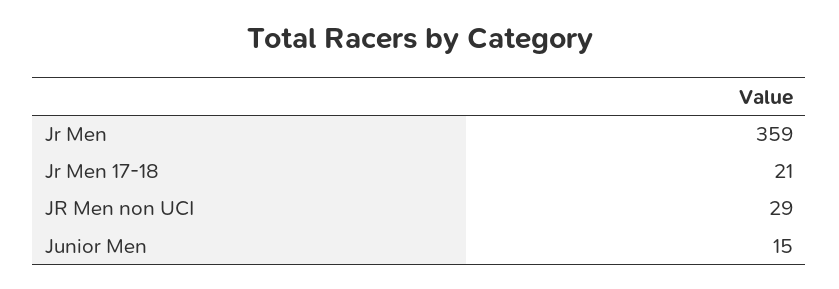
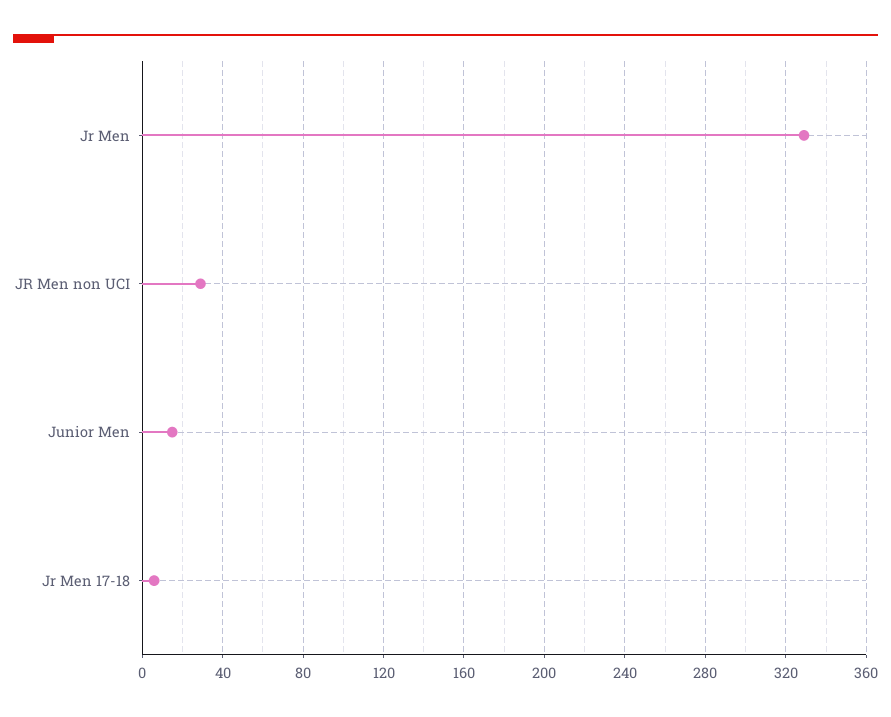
  {
-   "Jr Men": 359,
+   "Jr Men": 330,
-   "Jr Men 17-18": 21,
+   "Jr Men 17-18": 5,
    "JR Men non UCI": 29,
    "Junior Men": 15
  }

